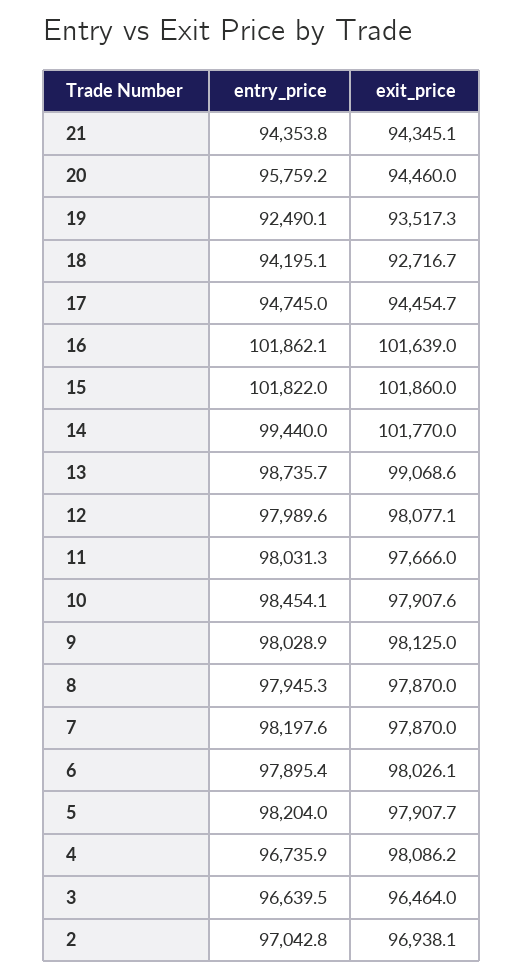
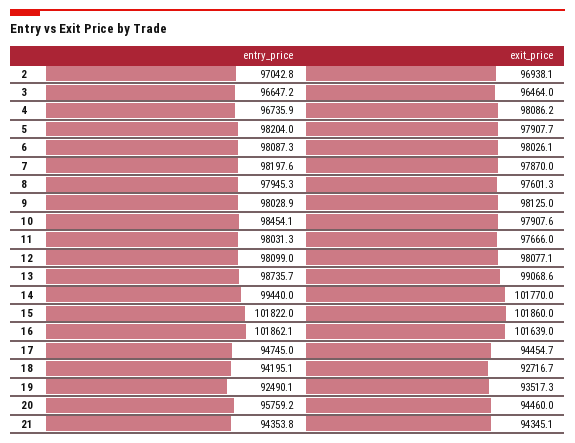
  {
    "entry_price": {
      "21": 94353.8,
      "20": 95759.2,
      "19": 92490.1,
      "18": 94195.1,
      "17": 94745,
      "16": 101862.1,
      "15": 101822,
      "14": 99440,
      "13": 98735.7,
-     "12": 97989.6,
+     "12": 98099,
      "11": 98031.3,
      "10": 98454.1,
      "9": 98028.9,
      "8": 97945.3,
      "7": 98197.6,
-     "6": 97895.4,
+     "6": 98087.3,
      "5": 98204,
      "4": 96735.9,
-     "3": 96639.5,
+     "3": 96647.2,
      "2": 97042.8
    },
    "exit_price": {
      "21": 94345.1,
      "20": 94460,
      "19": 93517.3,
      "18": 92716.7,
      "17": 94454.7,
      "16": 101639,
      "15": 101860,
      "14": 101770,
      "13": 99068.6,
      "12": 98077.1,
      "11": 97666,
      "10": 97907.6,
      "9": 98125,
-     "8": 97870,
+     "8": 97601.3,
      "7": 97870,
      "6": 98026.1,
      "5": 97907.7,
      "4": 98086.2,
      "3": 96464,
      "2": 96938.1
    }
  }

